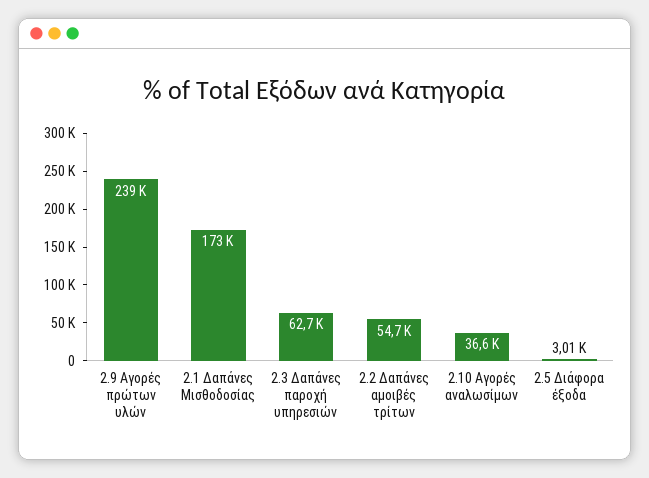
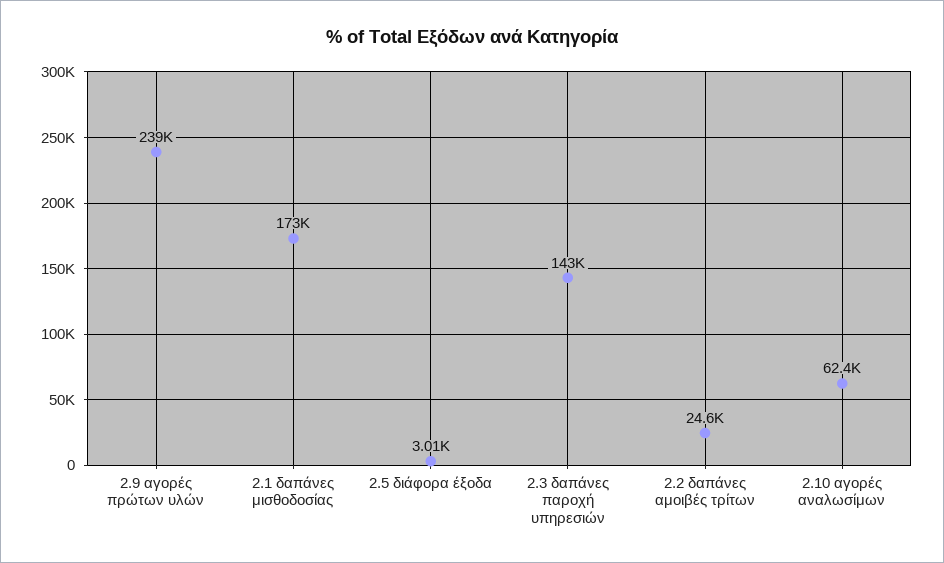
  {
    "2.9 Αγορές πρώτων υλών": 239000,
    "2.1 Δαπάνες Μισθοδοσίας": 173000,
-   "2.3 Δαπάνες παροχή υπηρεσιών": 62700,
+   "2.3 Δαπάνες παροχή υπηρεσιών": 143000,
-   "2.2 Δαπάνες αμοιβές τρίτων": 54700,
+   "2.2 Δαπάνες αμοιβές τρίτων": 24600,
-   "2.10 Αγορές αναλωσίμων": 36600,
+   "2.10 Αγορές αναλωσίμων": 62400,
    "2.5 Διάφορα έξοδα": 3010
  }

